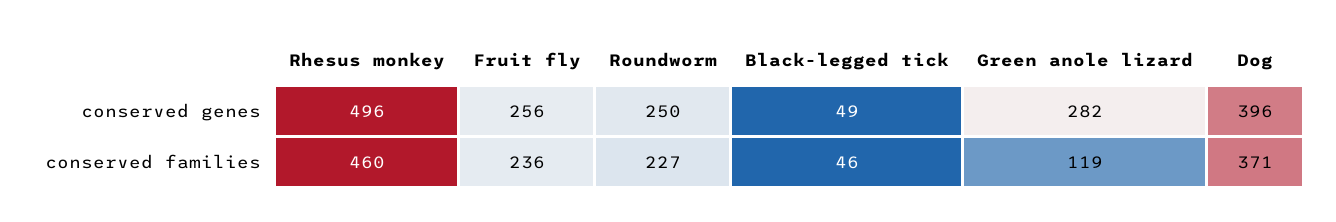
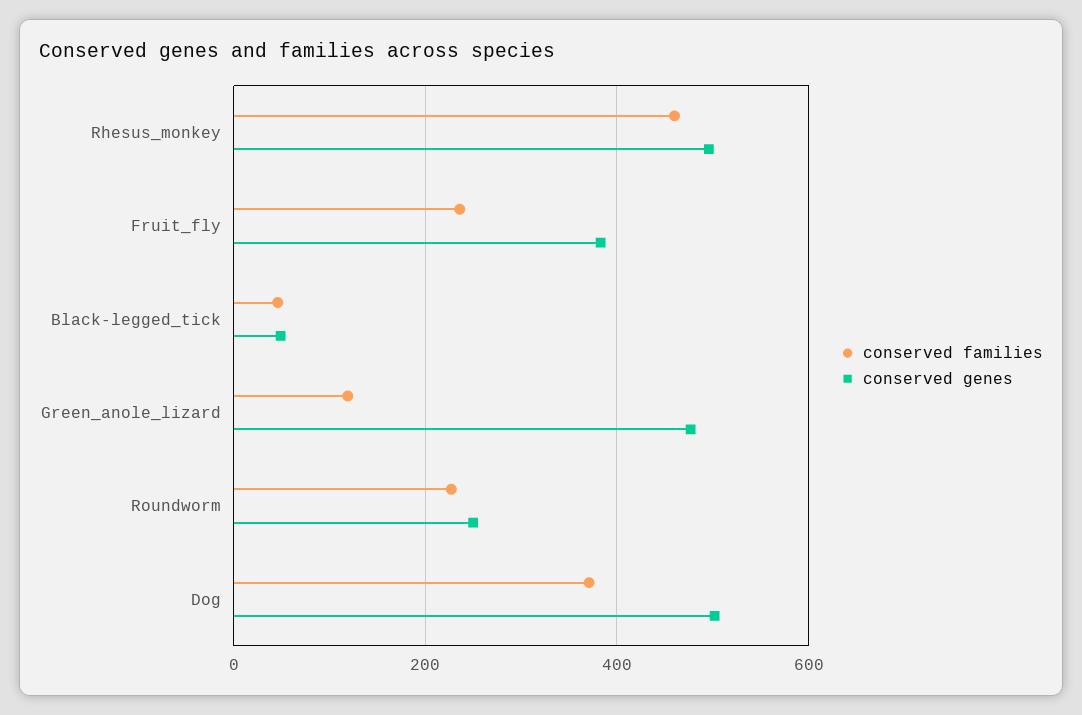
  {
    "conserved genes": {
      "Rhesus monkey": 496,
-     "Fruit fly": 256,
+     "Fruit fly": 380,
      "Roundworm": 250,
      "Black-legged tick": 49,
-     "Green anole lizard": 282,
+     "Green anole lizard": 480,
-     "Dog": 396
+     "Dog": 500
    },
    "conserved families": {
      "Rhesus monkey": 460,
      "Fruit fly": 236,
      "Roundworm": 227,
      "Black-legged tick": 46,
      "Green anole lizard": 119,
      "Dog": 371
    }
  }

